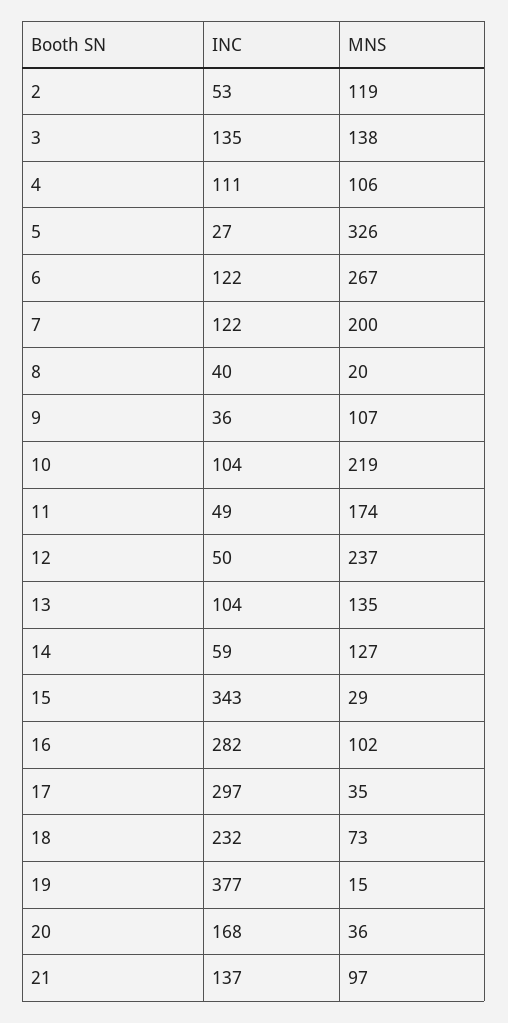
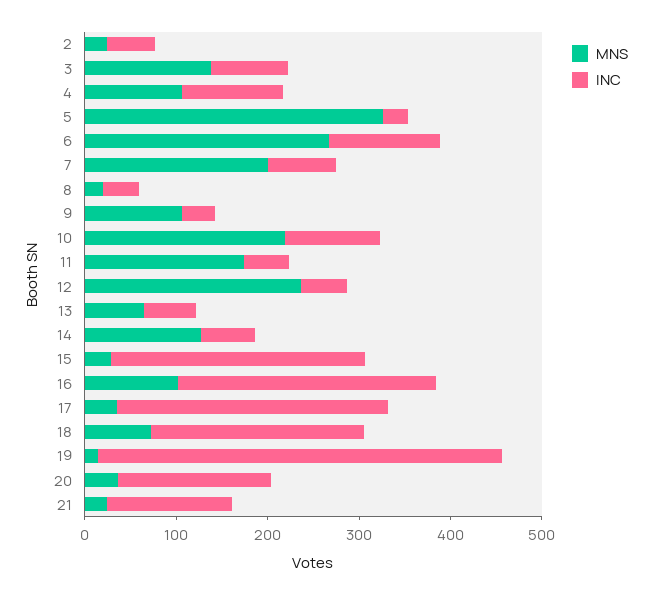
  {
    "INC": {
      "2": 53,
-     "3": 135,
+     "3": 80,
      "4": 111,
      "5": 27,
      "6": 122,
-     "7": 122,
+     "7": 80,
      "8": 40,
      "9": 36,
      "10": 104,
      "11": 49,
      "12": 50,
-     "13": 104,
+     "13": 60,
      "14": 59,
-     "15": 343,
+     "15": 280,
      "16": 282,
      "17": 297,
      "18": 232,
-     "19": 377,
+     "19": 440,
      "20": 168,
      "21": 137
    },
    "MNS": {
-     "2": 119,
+     "2": 20,
      "3": 138,
      "4": 106,
      "5": 326,
      "6": 267,
      "7": 200,
      "8": 20,
      "9": 107,
      "10": 219,
      "11": 174,
      "12": 237,
-     "13": 135,
+     "13": 60,
      "14": 127,
      "15": 29,
      "16": 102,
      "17": 35,
      "18": 73,
      "19": 15,
      "20": 36,
-     "21": 97
+     "21": 20
    }
  }

